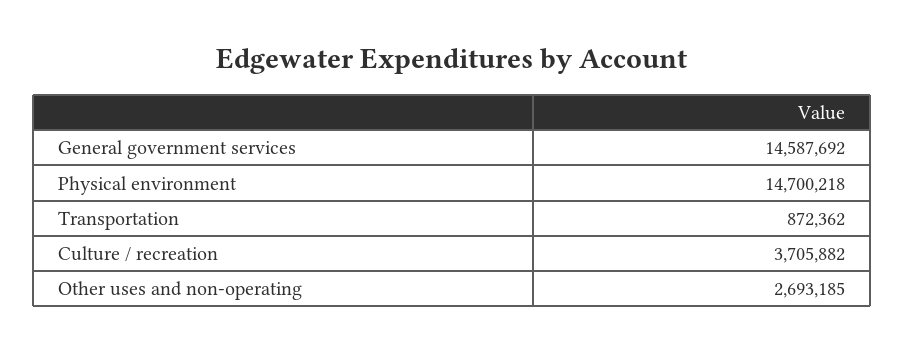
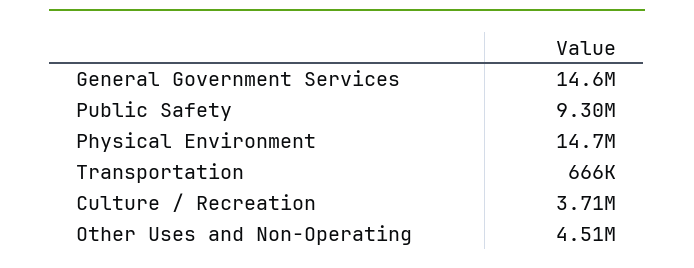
  {
    "General government services": 14587692,
    "Physical environment": 14700218,
-   "Transportation": 872362,
+   "Transportation": 666000,
    "Culture / recreation": 3705882,
-   "Other uses and non-operating": 2693185
+   "Other uses and non-operating": 4510000,
+   "Public Safety": 9300000
  }

